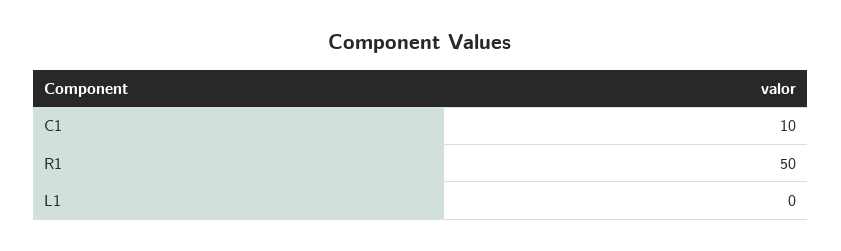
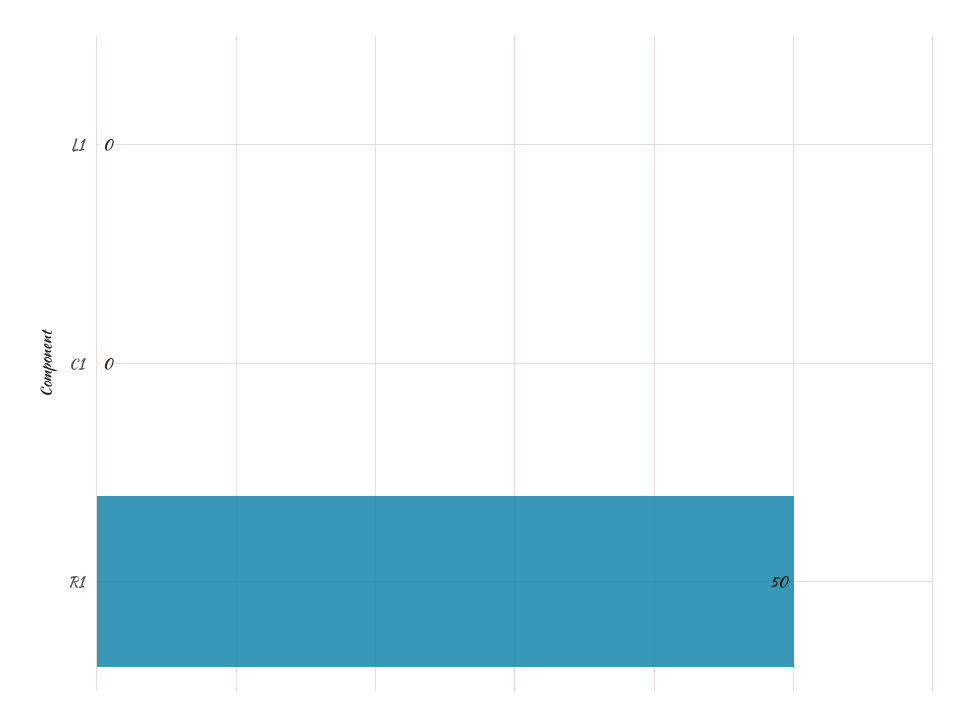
  {
-   "C1": 10,
+   "C1": 0,
    "R1": 50,
    "L1": 0
  }

